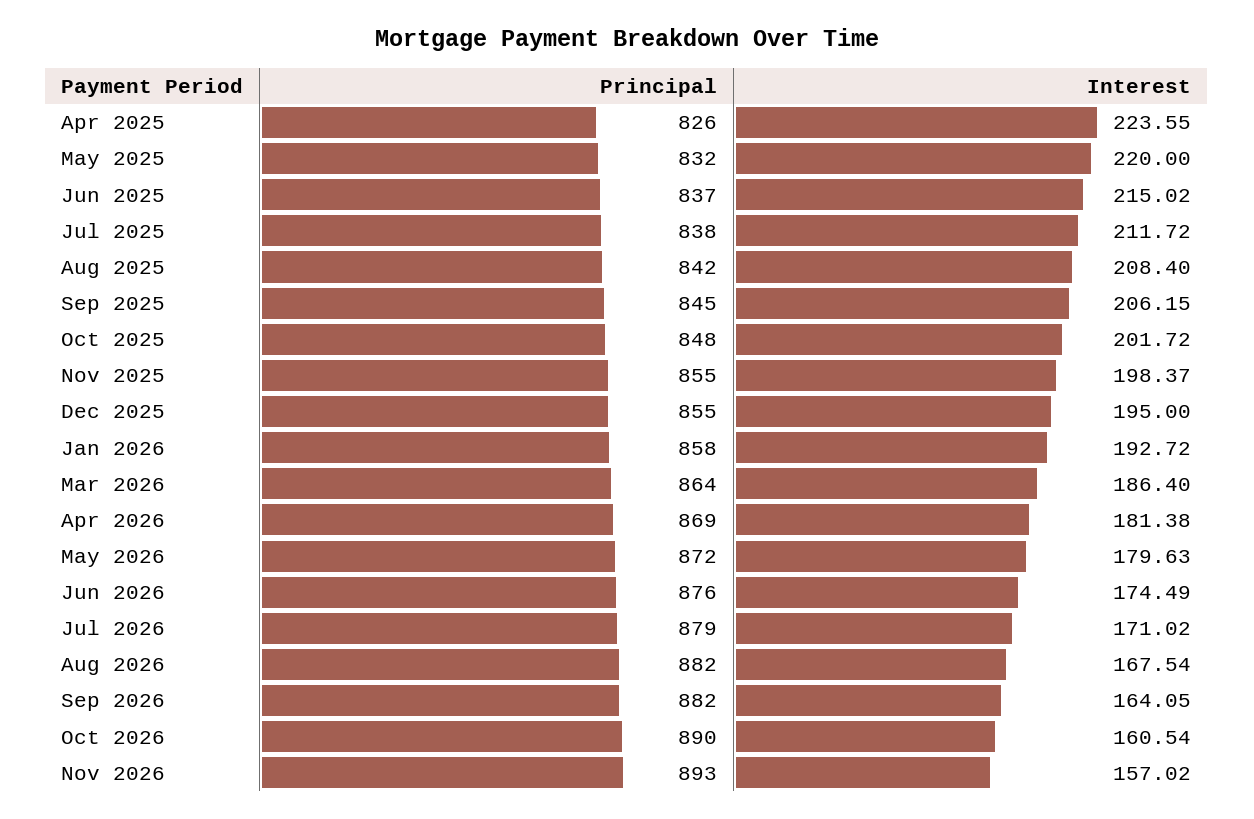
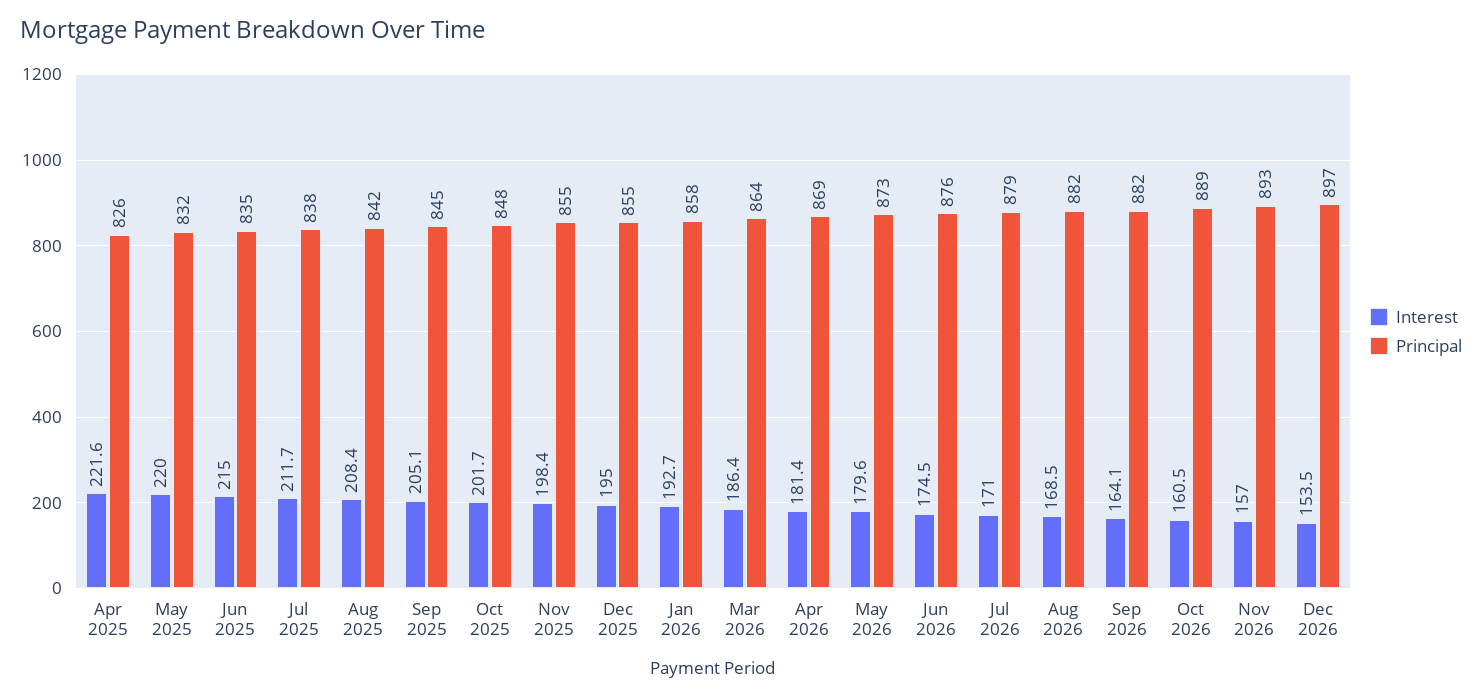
  {
    "Principal": {
      "Apr 2025": 826,
      "May 2025": 832,
-     "Jun 2025": 837,
+     "Jun 2025": 835,
      "Jul 2025": 838,
      "Aug 2025": 842,
      "Sep 2025": 845,
      "Oct 2025": 848,
      "Nov 2025": 855,
      "Dec 2025": 855,
      "Jan 2026": 858,
      "Mar 2026": 864,
      "Apr 2026": 869,
-     "May 2026": 872,
+     "May 2026": 873,
      "Jun 2026": 876,
      "Jul 2026": 879,
      "Aug 2026": 882,
      "Sep 2026": 882,
-     "Oct 2026": 890,
+     "Oct 2026": 889,
-     "Nov 2026": 893
+     "Nov 2026": 893,
+     "Dec 2026": 897
    },
    "Interest": {
-     "Apr 2025": 223.55,
+     "Apr 2025": 221.6,
      "May 2025": 220,
      "Jun 2025": 215.02,
      "Jul 2025": 211.72,
      "Aug 2025": 208.4,
-     "Sep 2025": 206.15,
+     "Sep 2025": 205.1,
      "Oct 2025": 201.72,
      "Nov 2025": 198.37,
      "Dec 2025": 195,
      "Jan 2026": 192.72,
      "Mar 2026": 186.4,
      "Apr 2026": 181.38,
      "May 2026": 179.63,
      "Jun 2026": 174.49,
      "Jul 2026": 171.02,
-     "Aug 2026": 167.54,
+     "Aug 2026": 168.5,
      "Sep 2026": 164.05,
      "Oct 2026": 160.54,
-     "Nov 2026": 157.02
+     "Nov 2026": 157.02,
+     "Dec 2026": 153.5
    }
  }

